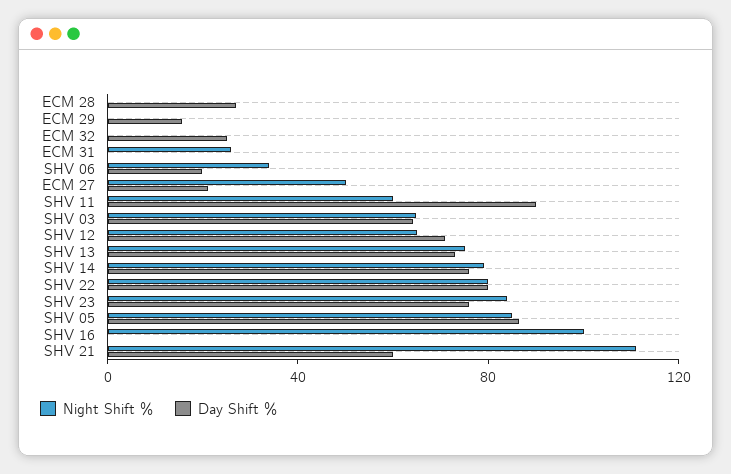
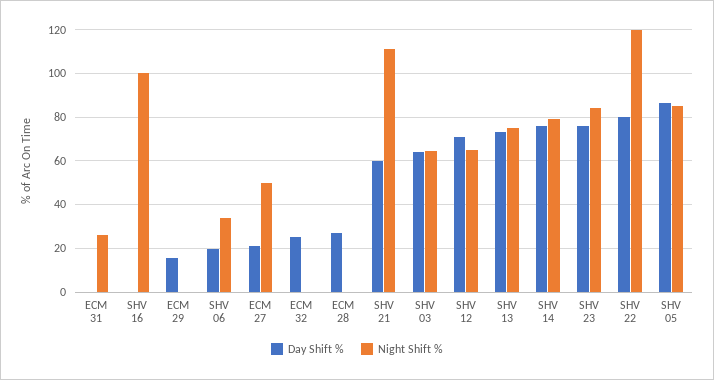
  {
    "Night Shift %": {
      "ECM 28": 0,
      "ECM 29": 0,
      "ECM 32": 0,
      "ECM 31": 25,
      "SHV 06": 35,
      "ECM 27": 50,
-     "SHV 11": 60,
      "SHV 03": 65,
      "SHV 12": 65,
      "SHV 13": 75,
      "SHV 14": 80,
-     "SHV 22": 80,
+     "SHV 22": 120,
      "SHV 23": 85,
      "SHV 05": 85,
      "SHV 16": 100,
      "SHV 21": 110
    },
    "Day Shift %": {
      "ECM 28": 25,
      "ECM 29": 15,
      "ECM 32": 25,
      "ECM 31": 0,
      "SHV 06": 20,
      "ECM 27": 20,
-     "SHV 11": 90,
      "SHV 03": 65,
      "SHV 12": 70,
      "SHV 13": 75,
      "SHV 14": 75,
      "SHV 22": 80,
      "SHV 23": 75,
      "SHV 05": 85,
      "SHV 16": 0,
      "SHV 21": 60
    }
  }

